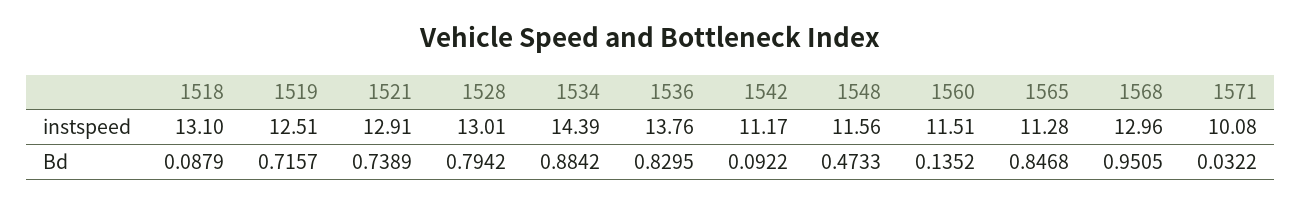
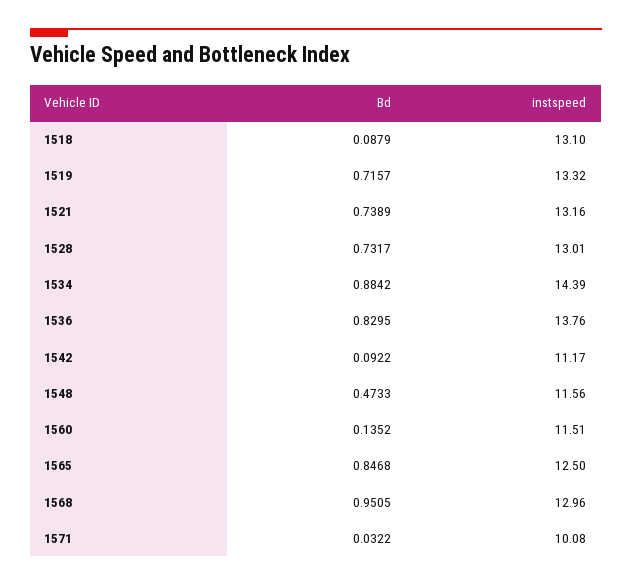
  {
    "1518": {
      "instspeed": 13.1,
      "Bd": 0.0879
    },
    "1519": {
-     "instspeed": 12.51,
+     "instspeed": 13.32,
      "Bd": 0.7157
    },
    "1521": {
-     "instspeed": 12.91,
+     "instspeed": 13.16,
      "Bd": 0.7389
    },
    "1528": {
      "instspeed": 13.01,
-     "Bd": 0.7942
+     "Bd": 0.7317
    },
    "1534": {
      "instspeed": 14.39,
      "Bd": 0.8842
    },
    "1536": {
      "instspeed": 13.76,
      "Bd": 0.8295
    },
    "1542": {
      "instspeed": 11.17,
      "Bd": 0.0922
    },
    "1548": {
      "instspeed": 11.56,
      "Bd": 0.4733
    },
    "1560": {
      "instspeed": 11.51,
      "Bd": 0.1352
    },
    "1565": {
-     "instspeed": 11.28,
+     "instspeed": 12.5,
      "Bd": 0.8468
    },
    "1568": {
      "instspeed": 12.96,
      "Bd": 0.9505
    },
    "1571": {
      "instspeed": 10.08,
      "Bd": 0.0322
    }
  }

